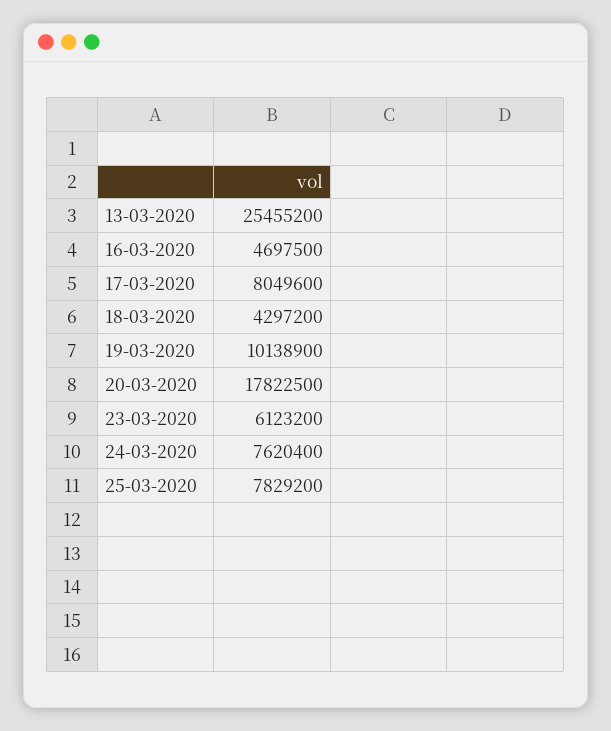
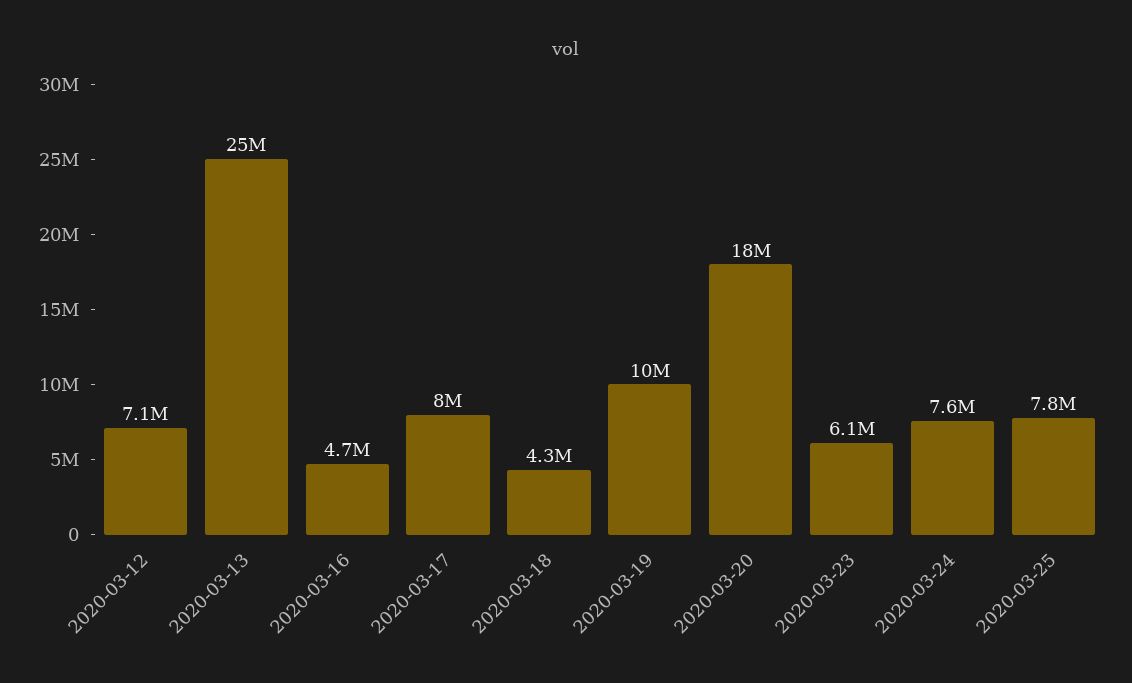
  {
    "13-03-2020": 25455200,
    "16-03-2020": 4697500,
    "17-03-2020": 8049600,
    "18-03-2020": 4297200,
    "19-03-2020": 10138900,
    "20-03-2020": 17822500,
    "23-03-2020": 6123200,
    "24-03-2020": 7620400,
-   "25-03-2020": 7829200
+   "25-03-2020": 7829200,
+   "2020-03-12": 7100000
  }

